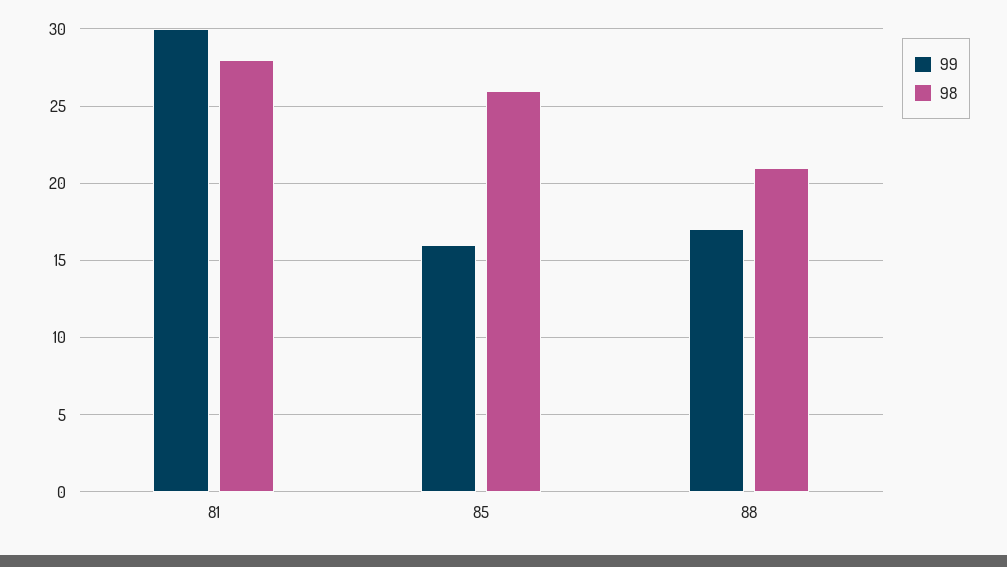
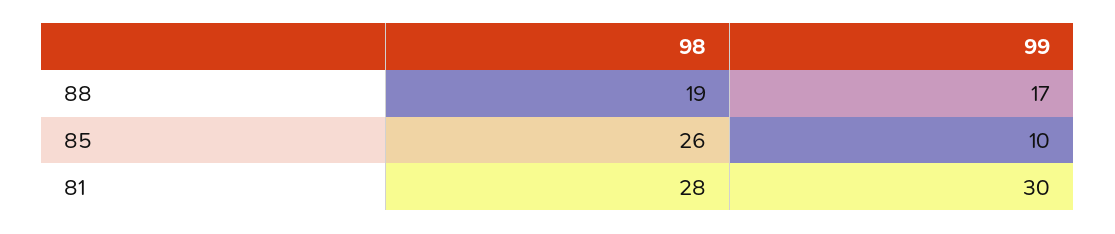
  {
    "99": {
      "81": 30,
-     "85": 16,
+     "85": 10,
      "88": 17
    },
    "98": {
      "81": 28,
      "85": 26,
-     "88": 21
+     "88": 19
    }
  }

